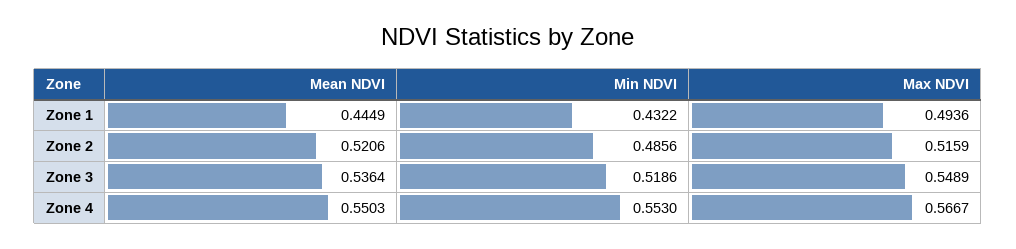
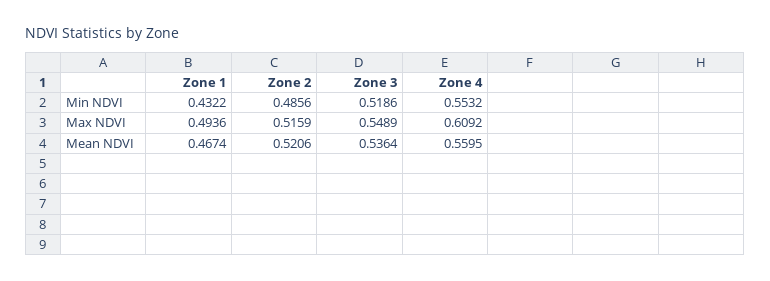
  {
    "Mean NDVI": {
-     "Zone 1": 0.4449,
+     "Zone 1": 0.4674,
      "Zone 2": 0.5206,
      "Zone 3": 0.5364,
-     "Zone 4": 0.5503
+     "Zone 4": 0.5595
    },
    "Min NDVI": {
      "Zone 1": 0.4322,
      "Zone 2": 0.4856,
      "Zone 3": 0.5186,
-     "Zone 4": 0.553
+     "Zone 4": 0.5532
    },
    "Max NDVI": {
      "Zone 1": 0.4936,
      "Zone 2": 0.5159,
      "Zone 3": 0.5489,
-     "Zone 4": 0.5667
+     "Zone 4": 0.6092
    }
  }

